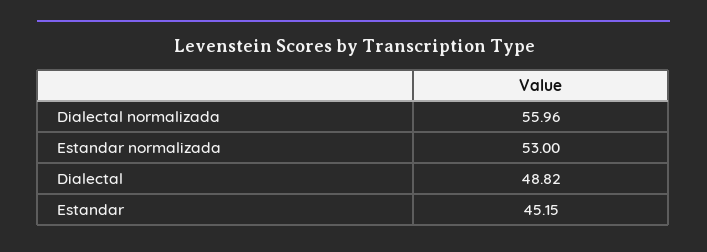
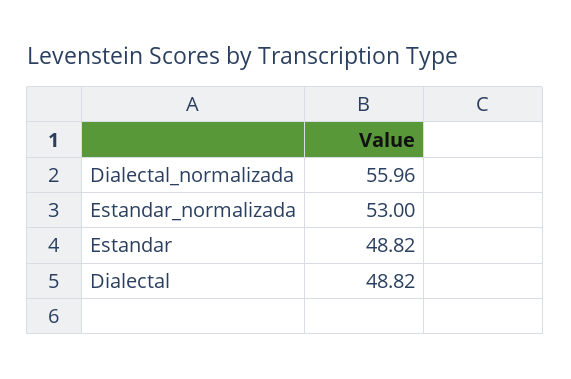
  {
    "Dialectal normalizada": 55.96,
    "Estandar normalizada": 53,
    "Dialectal": 48.82,
-   "Estandar": 45.15
+   "Estandar": 48.82
  }

